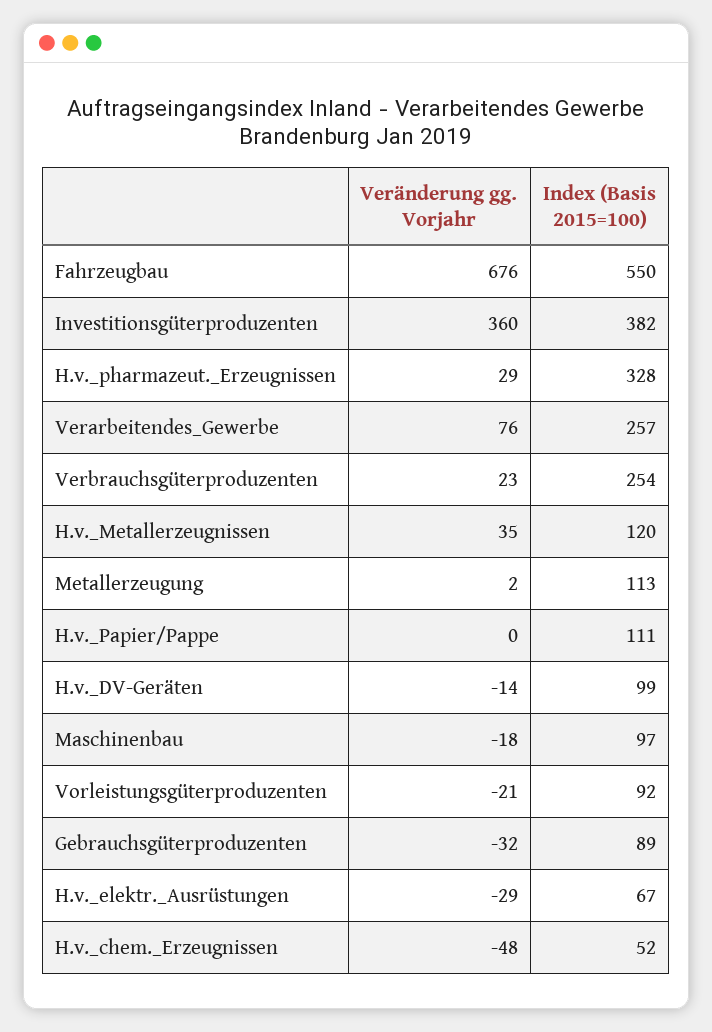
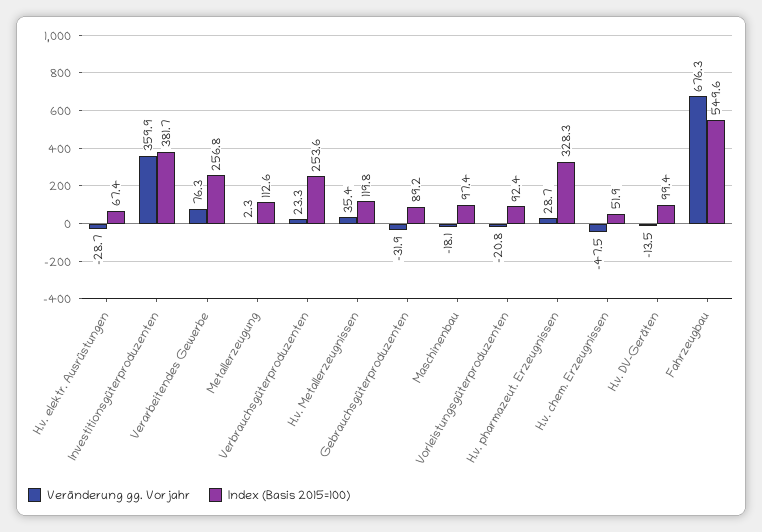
  {
    "Veränderung gg. Vorjahr": {
      "Fahrzeugbau": 676.3,
      "Investitionsgüterproduzenten": 359.9,
      "H.v._pharmazeut._Erzeugnissen": 28.7,
      "Verarbeitendes_Gewerbe": 76.3,
      "Verbrauchsgüterproduzenten": 23.3,
      "H.v._Metallerzeugnissen": 35.4,
      "Metallerzeugung": 2.3,
-     "H.v._Papier/Pappe": 0,
      "H.v._DV-Geräten": -13.5,
      "Maschinenbau": -18.1,
      "Vorleistungsgüterproduzenten": -20.8,
      "Gebrauchsgüterproduzenten": -31.9,
      "H.v._elektr._Ausrüstungen": -28.7,
      "H.v._chem._Erzeugnissen": -47.5
    },
    "Index (Basis 2015=100)": {
      "Fahrzeugbau": 549.6,
      "Investitionsgüterproduzenten": 381.7,
      "H.v._pharmazeut._Erzeugnissen": 328.3,
      "Verarbeitendes_Gewerbe": 256.8,
      "Verbrauchsgüterproduzenten": 253.6,
      "H.v._Metallerzeugnissen": 119.8,
      "Metallerzeugung": 112.6,
-     "H.v._Papier/Pappe": 111,
      "H.v._DV-Geräten": 99.4,
      "Maschinenbau": 97.4,
      "Vorleistungsgüterproduzenten": 92.4,
      "Gebrauchsgüterproduzenten": 89.2,
      "H.v._elektr._Ausrüstungen": 67.4,
      "H.v._chem._Erzeugnissen": 51.9
    }
  }

